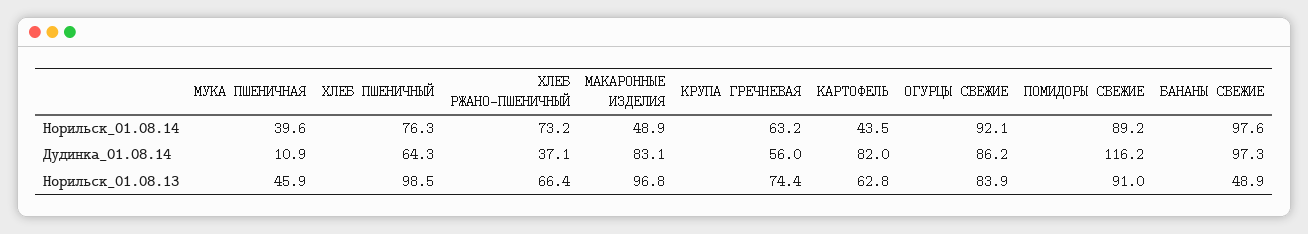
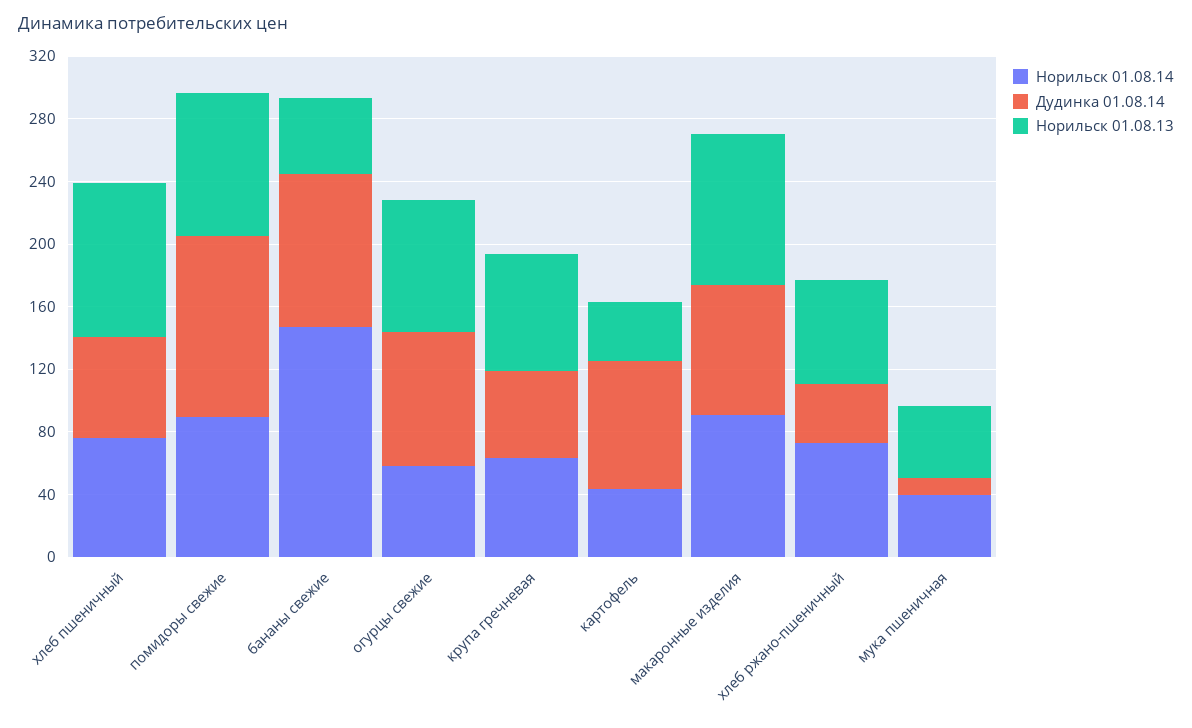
  {
    "Норильск_01.08.14": {
      "МУКА ПШЕНИЧНАЯ": 39.6,
      "ХЛЕБ ПШЕНИЧНЫЙ": 76.3,
      "ХЛЕБ РЖАНО-ПШЕНИЧНЫЙ": 73.2,
-     "МАКАРОННЫЕ ИЗДЕЛИЯ": 48.9,
+     "МАКАРОННЫЕ ИЗДЕЛИЯ": 90,
      "КРУПА ГРЕЧНЕВАЯ": 63.2,
      "КАРТОФЕЛЬ": 43.5,
-     "ОГУРЦЫ СВЕЖИЕ": 92.1,
+     "ОГУРЦЫ СВЕЖИЕ": 60,
      "ПОМИДОРЫ СВЕЖИЕ": 89.2,
-     "БАНАНЫ СВЕЖИЕ": 97.6
+     "БАНАНЫ СВЕЖИЕ": 150
    },
    "Дудинка_01.08.14": {
      "МУКА ПШЕНИЧНАЯ": 10.9,
      "ХЛЕБ ПШЕНИЧНЫЙ": 64.3,
      "ХЛЕБ РЖАНО-ПШЕНИЧНЫЙ": 37.1,
      "МАКАРОННЫЕ ИЗДЕЛИЯ": 83.1,
      "КРУПА ГРЕЧНЕВАЯ": 56,
      "КАРТОФЕЛЬ": 82,
      "ОГУРЦЫ СВЕЖИЕ": 86.2,
      "ПОМИДОРЫ СВЕЖИЕ": 116.2,
      "БАНАНЫ СВЕЖИЕ": 97.3
    },
    "Норильск_01.08.13": {
      "МУКА ПШЕНИЧНАЯ": 45.9,
      "ХЛЕБ ПШЕНИЧНЫЙ": 98.5,
      "ХЛЕБ РЖАНО-ПШЕНИЧНЫЙ": 66.4,
      "МАКАРОННЫЕ ИЗДЕЛИЯ": 96.8,
      "КРУПА ГРЕЧНЕВАЯ": 74.4,
-     "КАРТОФЕЛЬ": 62.8,
+     "КАРТОФЕЛЬ": 40,
      "ОГУРЦЫ СВЕЖИЕ": 83.9,
      "ПОМИДОРЫ СВЕЖИЕ": 91,
      "БАНАНЫ СВЕЖИЕ": 48.9
    }
  }

